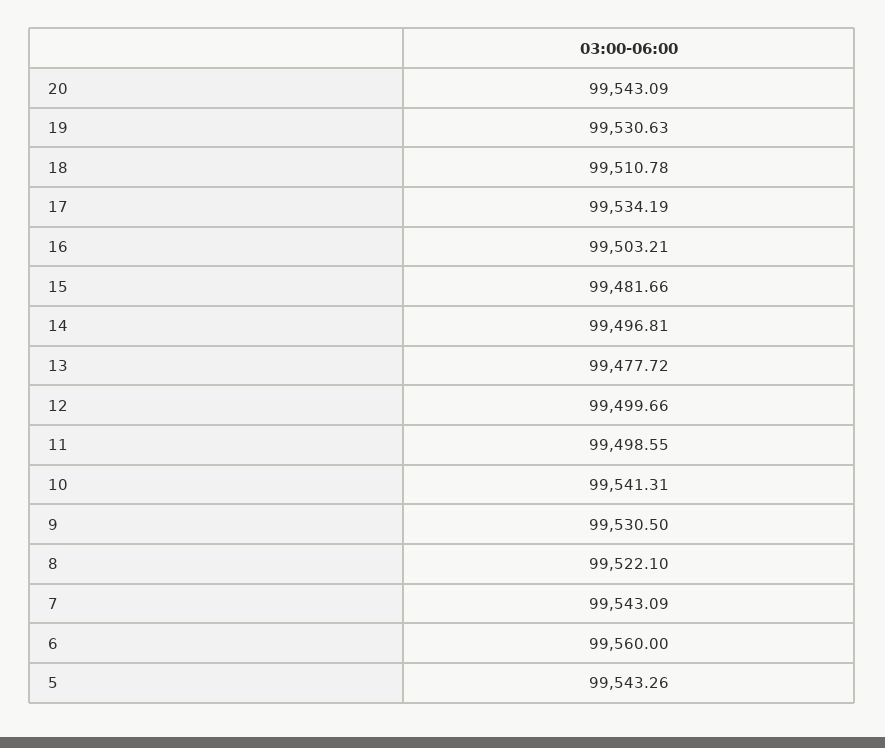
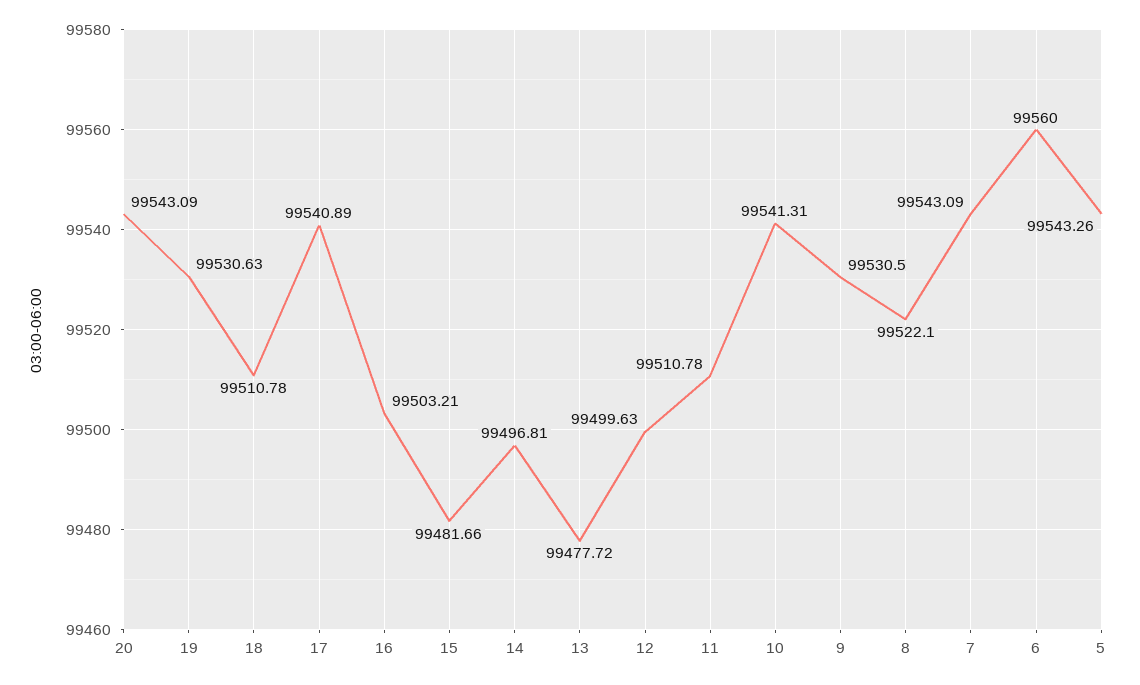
  {
    "20": 99543.09,
    "19": 99530.63,
    "18": 99510.78,
-   "17": 99534.19,
+   "17": 99540.89,
    "16": 99503.21,
    "15": 99481.66,
    "14": 99496.81,
    "13": 99477.72,
-   "12": 99499.66,
+   "12": 99499.63,
-   "11": 99498.55,
+   "11": 99510.78,
    "10": 99541.31,
    "9": 99530.5,
    "8": 99522.1,
    "7": 99543.09,
    "6": 99560,
    "5": 99543.26
  }

